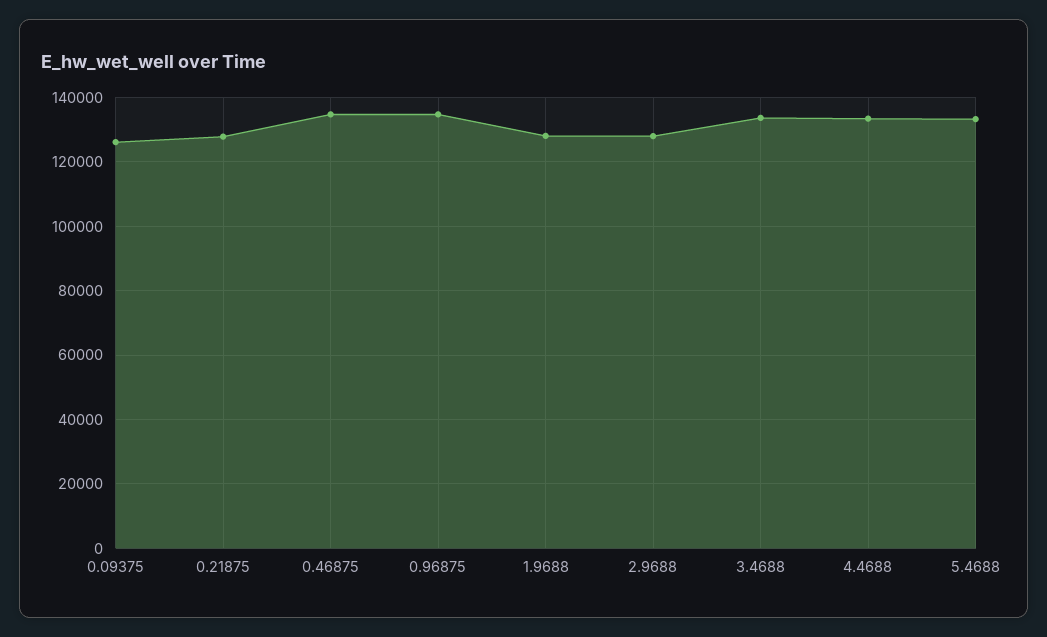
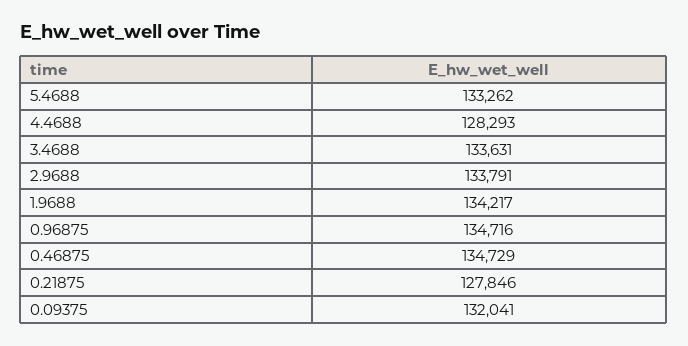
  {
-   "0.09375": 126000,
+   "0.09375": 132041,
    "0.21875": 127846,
    "0.46875": 134729,
    "0.96875": 134716,
-   "1.9688": 128000,
+   "1.9688": 134217,
-   "2.9688": 128000,
+   "2.9688": 133791,
    "3.4688": 133631,
-   "4.4688": 134000,
+   "4.4688": 128293,
    "5.4688": 133262
  }

